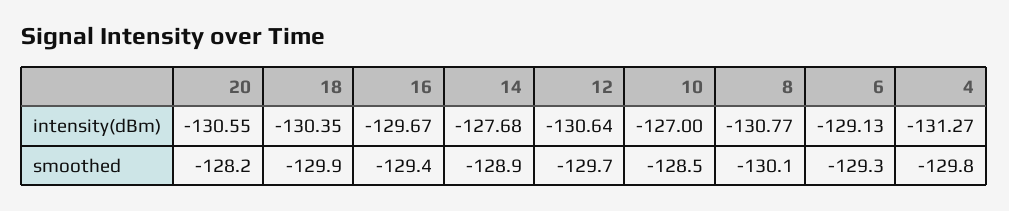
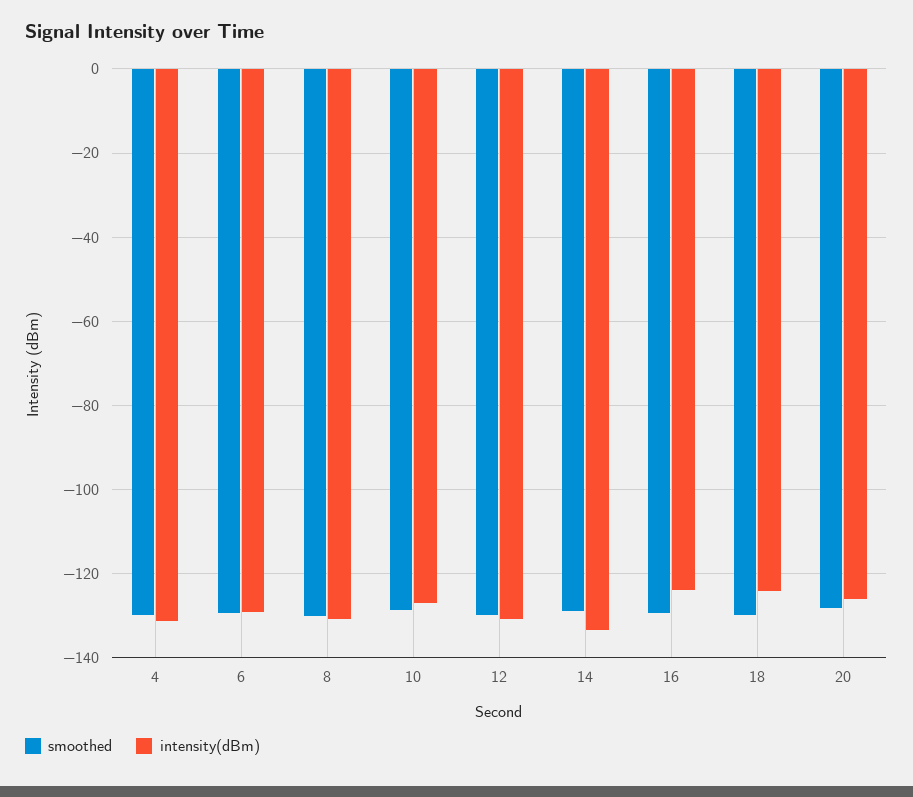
  {
    "intensity(dBm)": {
-     "20": -130.55,
+     "20": -126,
-     "18": -130.35,
+     "18": -124,
-     "16": -129.67,
+     "16": -124,
-     "14": -127.68,
+     "14": -134,
      "12": -130.64,
      "10": -127,
      "8": -130.77,
      "6": -129.13,
      "4": -131.27
    },
    "smoothed": {
      "20": -128.2,
      "18": -129.9,
      "16": -129.4,
      "14": -128.9,
      "12": -129.7,
      "10": -128.5,
      "8": -130.1,
      "6": -129.3,
      "4": -129.8
    }
  }

